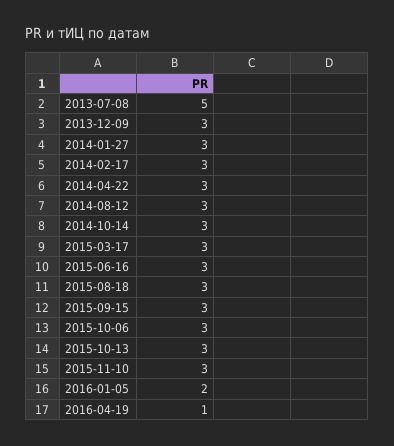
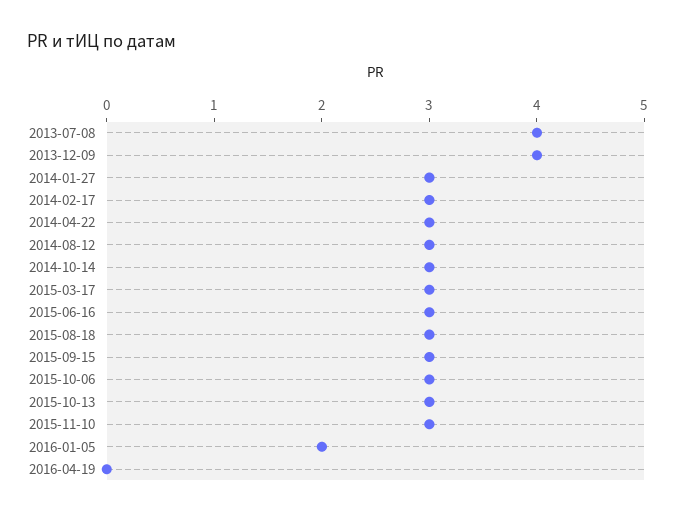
  {
-   "2013-07-08": 5,
+   "2013-07-08": 4,
-   "2013-12-09": 3,
+   "2013-12-09": 4,
    "2014-01-27": 3,
    "2014-02-17": 3,
    "2014-04-22": 3,
    "2014-08-12": 3,
    "2014-10-14": 3,
    "2015-03-17": 3,
    "2015-06-16": 3,
    "2015-08-18": 3,
    "2015-09-15": 3,
    "2015-10-06": 3,
    "2015-10-13": 3,
    "2015-11-10": 3,
    "2016-01-05": 2,
-   "2016-04-19": 1
+   "2016-04-19": 0
  }

